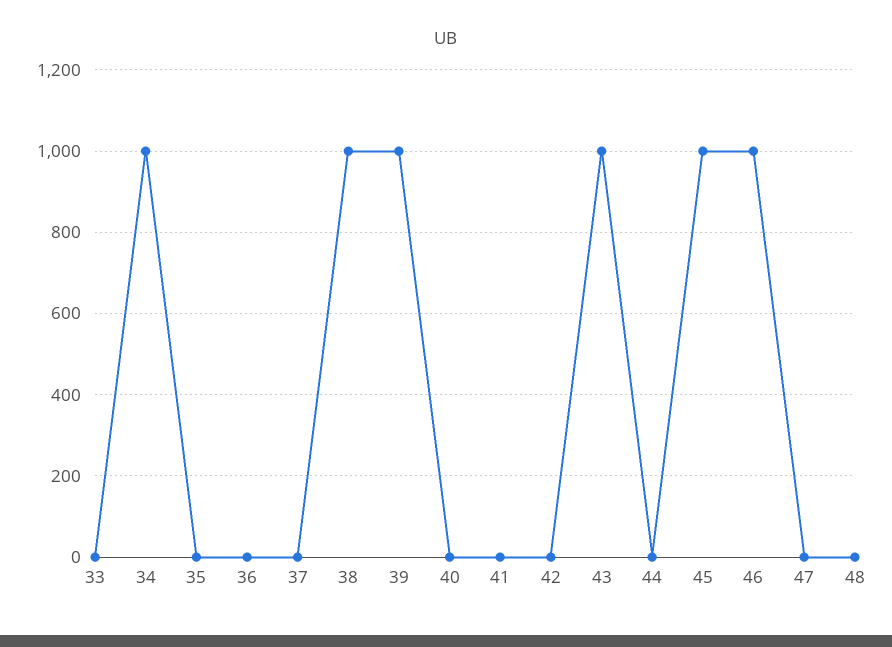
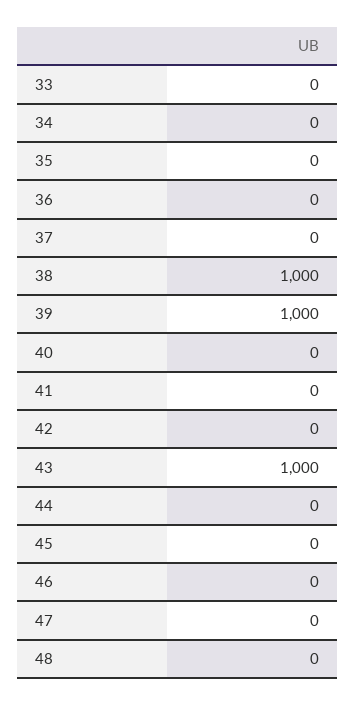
  {
    "33": 0,
-   "34": 1000,
+   "34": 0,
    "35": 0,
    "36": 0,
    "37": 0,
    "38": 1000,
    "39": 1000,
    "40": 0,
    "41": 0,
    "42": 0,
    "43": 1000,
    "44": 0,
-   "45": 1000,
+   "45": 0,
-   "46": 1000,
+   "46": 0,
    "47": 0,
    "48": 0
  }

